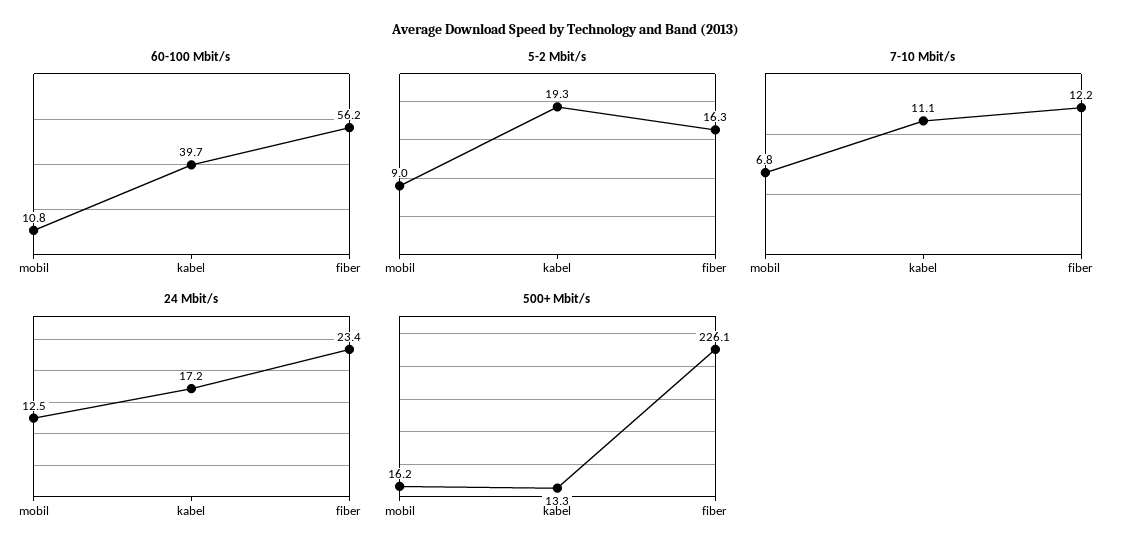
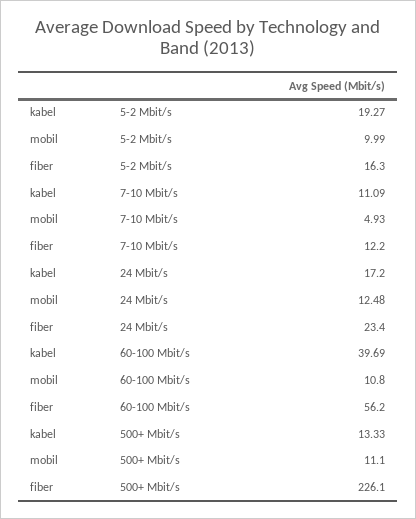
  {
    "60-100 Mbit/s": {
      "mobil": 10.8,
      "kabel": 39.69,
      "fiber": 56.2
    },
    "5-2 Mbit/s": {
-     "mobil": 9,
+     "mobil": 9.99,
      "kabel": 19.27,
      "fiber": 16.3
    },
    "7-10 Mbit/s": {
-     "mobil": 6.8,
+     "mobil": 4.93,
      "kabel": 11.09,
      "fiber": 12.2
    },
    "24 Mbit/s": {
      "mobil": 12.48,
      "kabel": 17.2,
      "fiber": 23.4
    },
    "500+ Mbit/s": {
-     "mobil": 16.2,
+     "mobil": 11.1,
      "kabel": 13.33,
      "fiber": 226.1
    }
  }

